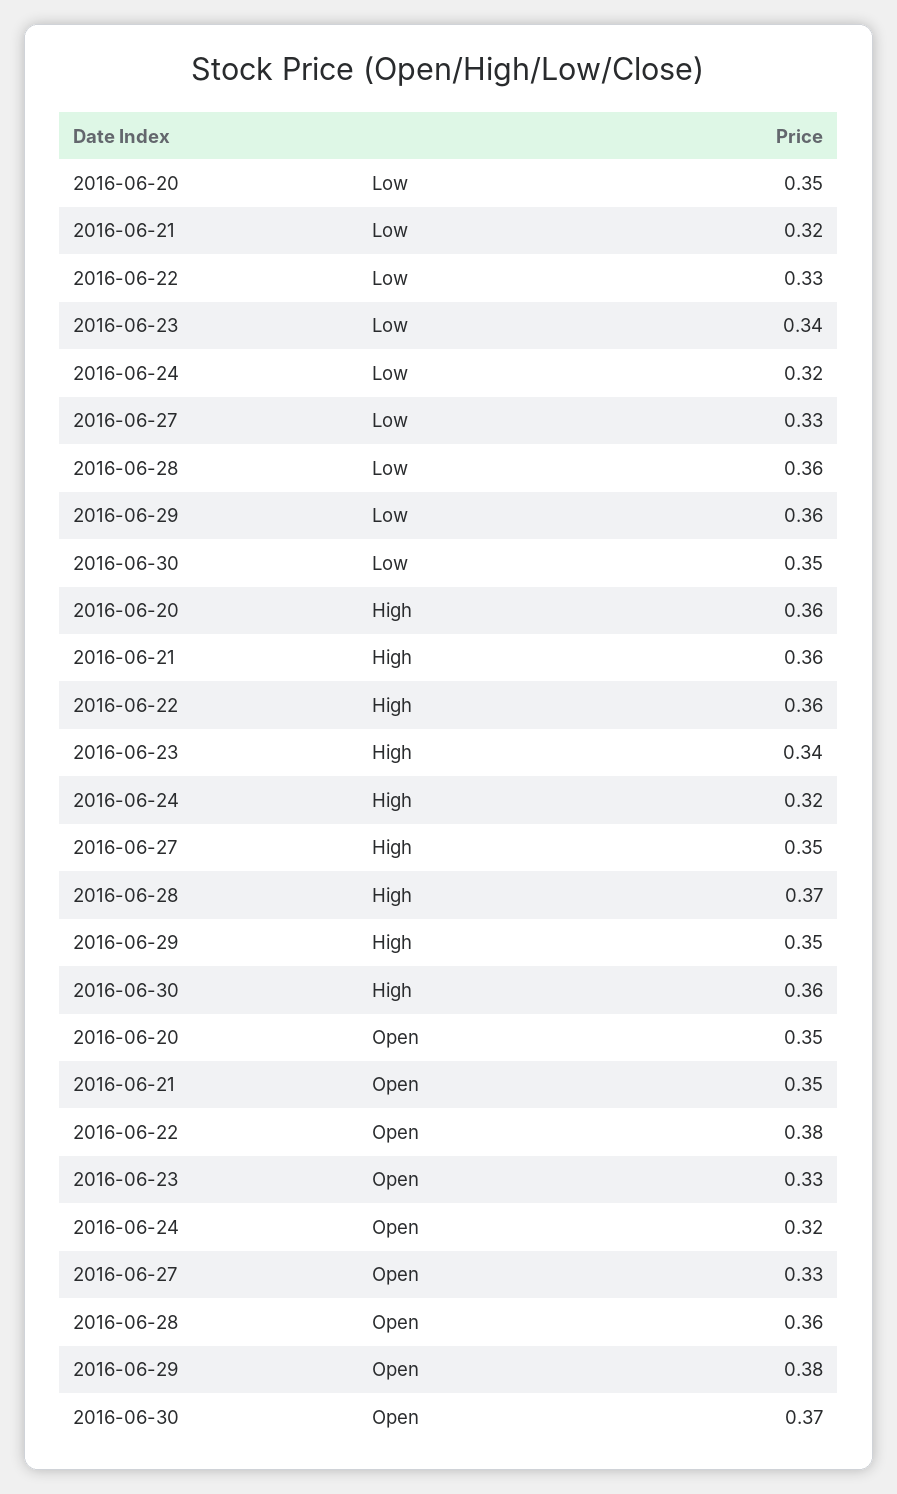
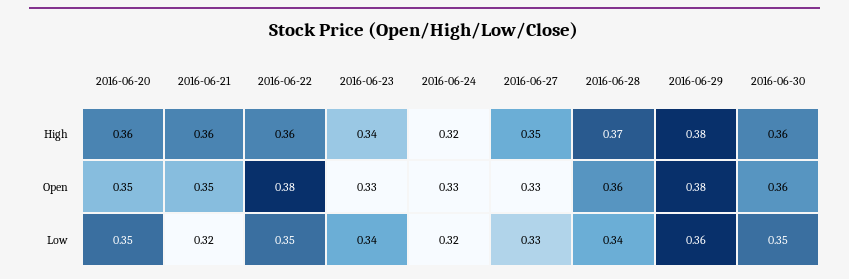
  {
    "2016-06-20": {
      "Low": 0.35,
      "High": 0.36,
      "Open": 0.35
    },
    "2016-06-21": {
      "Low": 0.32,
      "High": 0.36,
      "Open": 0.35
    },
    "2016-06-22": {
-     "Low": 0.33,
+     "Low": 0.35,
      "High": 0.36,
      "Open": 0.38
    },
    "2016-06-23": {
      "Low": 0.34,
      "High": 0.34,
      "Open": 0.33
    },
    "2016-06-24": {
      "Low": 0.32,
      "High": 0.32,
-     "Open": 0.32
+     "Open": 0.33
    },
    "2016-06-27": {
      "Low": 0.33,
      "High": 0.35,
      "Open": 0.33
    },
    "2016-06-28": {
-     "Low": 0.36,
+     "Low": 0.34,
      "High": 0.37,
      "Open": 0.36
    },
    "2016-06-29": {
      "Low": 0.36,
-     "High": 0.35,
+     "High": 0.38,
      "Open": 0.38
    },
    "2016-06-30": {
      "Low": 0.35,
      "High": 0.36,
-     "Open": 0.37
+     "Open": 0.36
    }
  }

